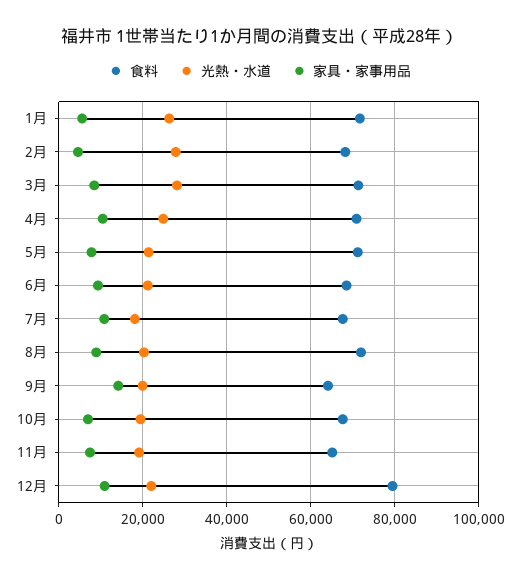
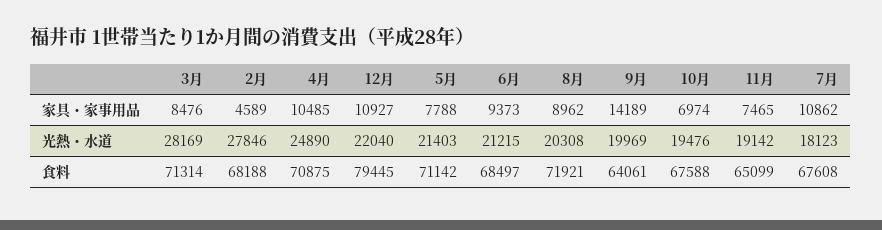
  {
    "食料": {
-     "1月": 72000,
      "2月": 68188,
      "3月": 71314,
      "4月": 70875,
      "5月": 71142,
      "6月": 68497,
      "7月": 67608,
      "8月": 71921,
      "9月": 64061,
      "10月": 67588,
      "11月": 65099,
      "12月": 79445
    },
    "光熱・水道": {
-     "1月": 26000,
      "2月": 27846,
      "3月": 28169,
      "4月": 24890,
      "5月": 21403,
      "6月": 21215,
      "7月": 18123,
      "8月": 20308,
      "9月": 19969,
      "10月": 19476,
      "11月": 19142,
      "12月": 22040
    },
    "家具・家事用品": {
-     "1月": 6000,
      "2月": 4589,
      "3月": 8476,
      "4月": 10485,
      "5月": 7788,
      "6月": 9373,
      "7月": 10862,
      "8月": 8962,
      "9月": 14189,
      "10月": 6974,
      "11月": 7465,
      "12月": 10927
    }
  }

